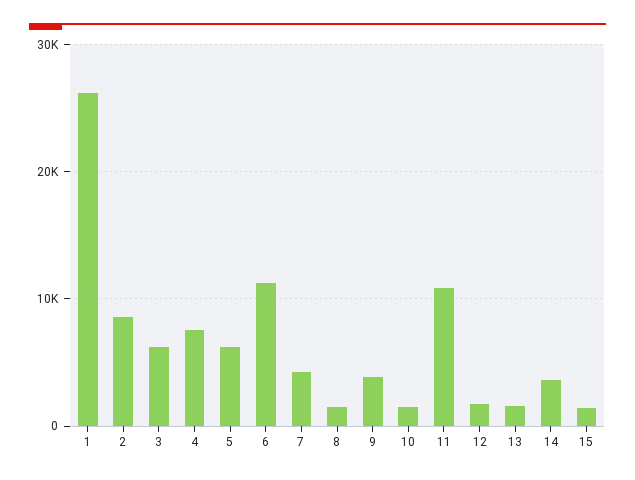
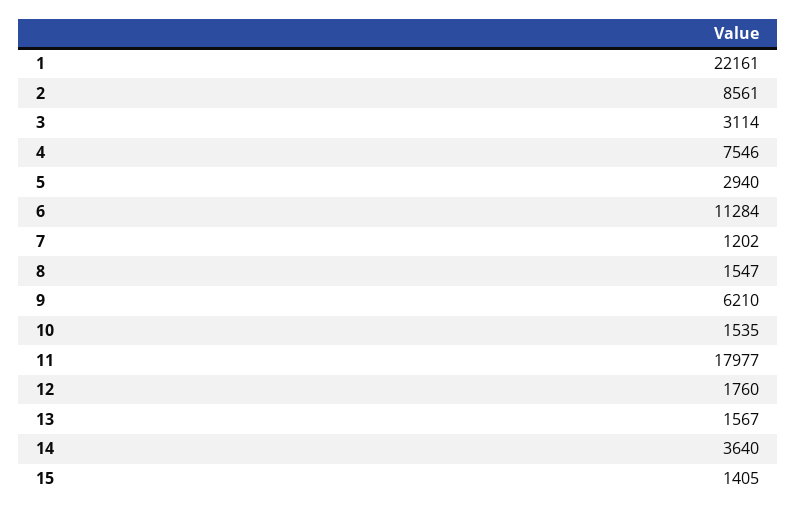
  {
-   "1": 26000,
+   "1": 22161,
    "2": 8561,
-   "3": 6000,
+   "3": 3114,
    "4": 7546,
-   "5": 6000,
+   "5": 2940,
    "6": 11284,
-   "7": 4000,
+   "7": 1202,
    "8": 1547,
-   "9": 4000,
+   "9": 6210,
    "10": 1535,
-   "11": 11000,
+   "11": 17977,
    "12": 1760,
    "13": 1567,
    "14": 3640,
    "15": 1405
  }

